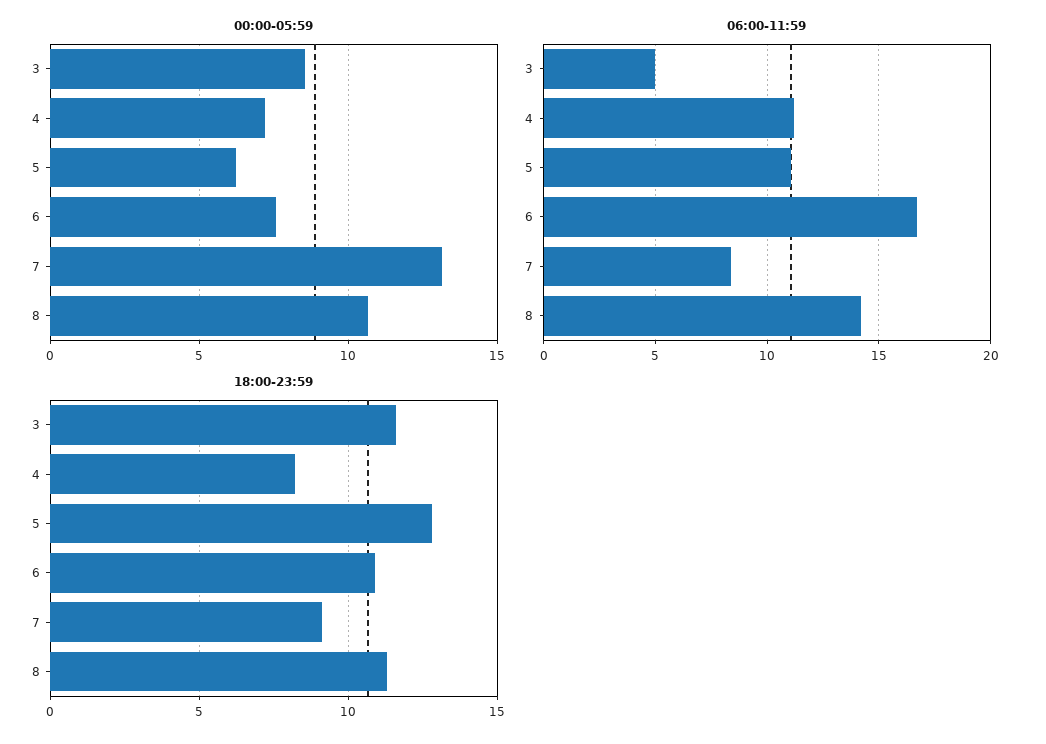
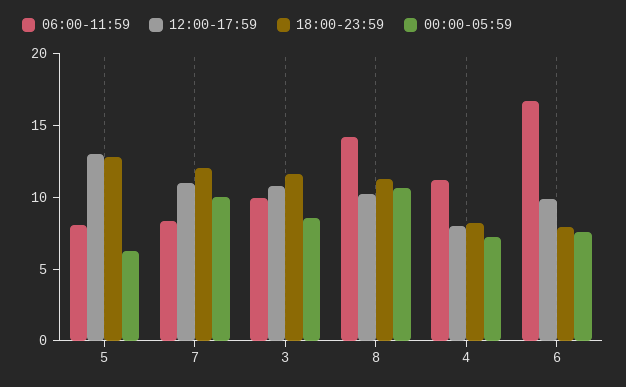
  {
    "00:00-05:59": {
      "3": 8.5,
      "4": 7,
      "5": 6,
      "6": 7.5,
-     "7": 13,
+     "7": 10,
      "8": 10.5
    },
    "06:00-11:59": {
-     "3": 5,
+     "3": 10,
      "4": 11,
-     "5": 11,
+     "5": 8,
      "6": 16.5,
      "7": 8.5,
      "8": 14
    },
    "18:00-23:59": {
      "3": 11.5,
      "4": 8,
      "5": 13,
-     "6": 11,
+     "6": 8,
-     "7": 9,
+     "7": 12,
      "8": 11.5
-   }
+   },
+   "12:00-17:59": {
+     "5": 13,
+     "7": 11,
+     "3": 11,
+     "8": 10,
+     "4": 8,
+     "6": 10
+   }
  }

